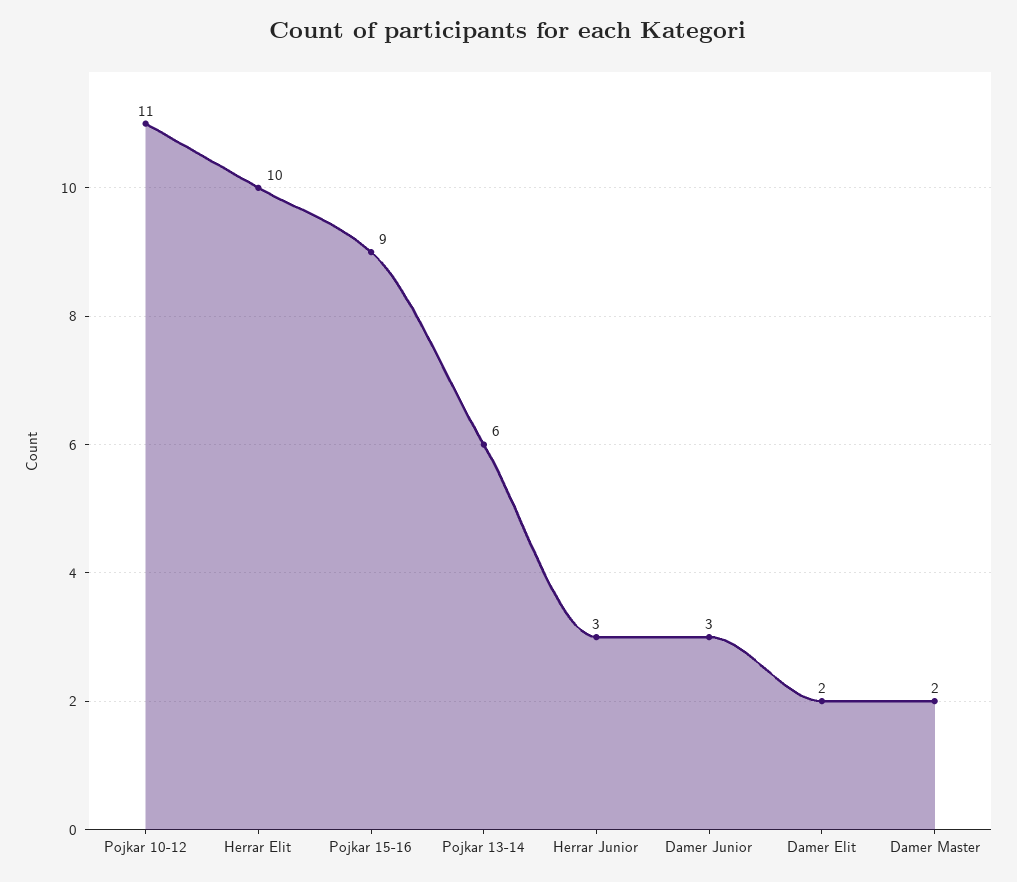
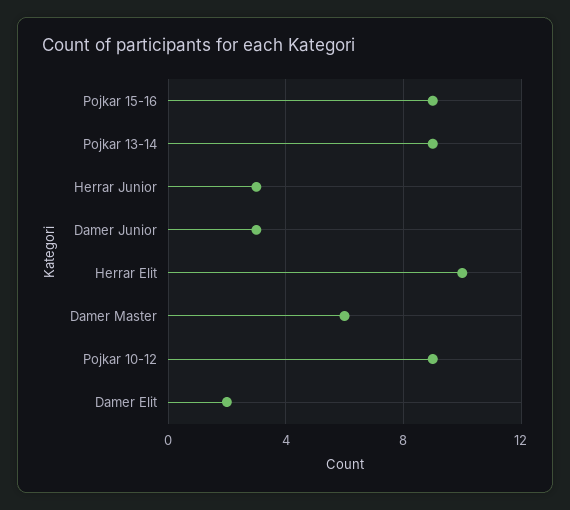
  {
-   "Pojkar 10-12": 11,
+   "Pojkar 10-12": 9,
    "Herrar Elit": 10,
    "Pojkar 15-16": 9,
-   "Pojkar 13-14": 6,
+   "Pojkar 13-14": 9,
    "Herrar Junior": 3,
    "Damer Junior": 3,
    "Damer Elit": 2,
-   "Damer Master": 2
+   "Damer Master": 6
  }

